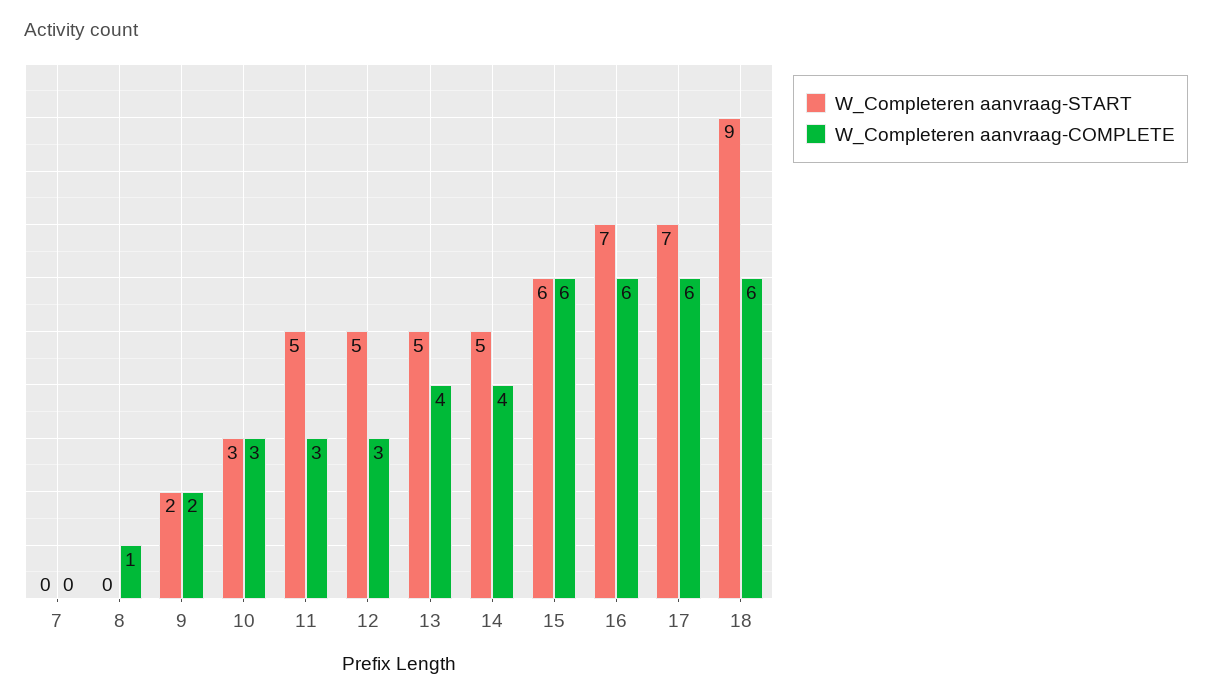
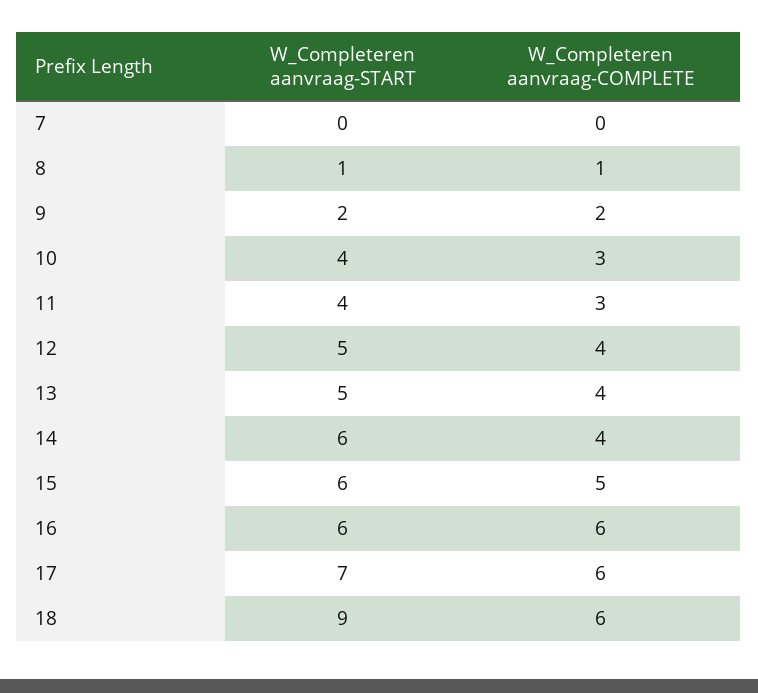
  {
    "W_Completeren aanvraag-START": {
      "7": 0,
-     "8": 0,
+     "8": 1,
      "9": 2,
-     "10": 3,
+     "10": 4,
-     "11": 5,
+     "11": 4,
      "12": 5,
      "13": 5,
-     "14": 5,
+     "14": 6,
      "15": 6,
-     "16": 7,
+     "16": 6,
      "17": 7,
      "18": 9
    },
    "W_Completeren aanvraag-COMPLETE": {
      "7": 0,
      "8": 1,
      "9": 2,
      "10": 3,
      "11": 3,
-     "12": 3,
+     "12": 4,
      "13": 4,
      "14": 4,
-     "15": 6,
+     "15": 5,
      "16": 6,
      "17": 6,
      "18": 6
    }
  }

